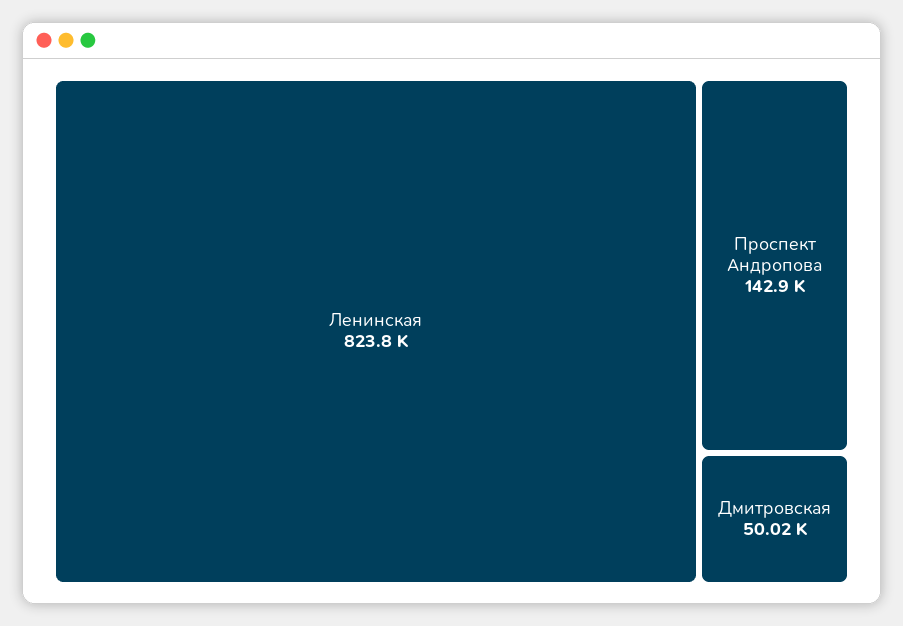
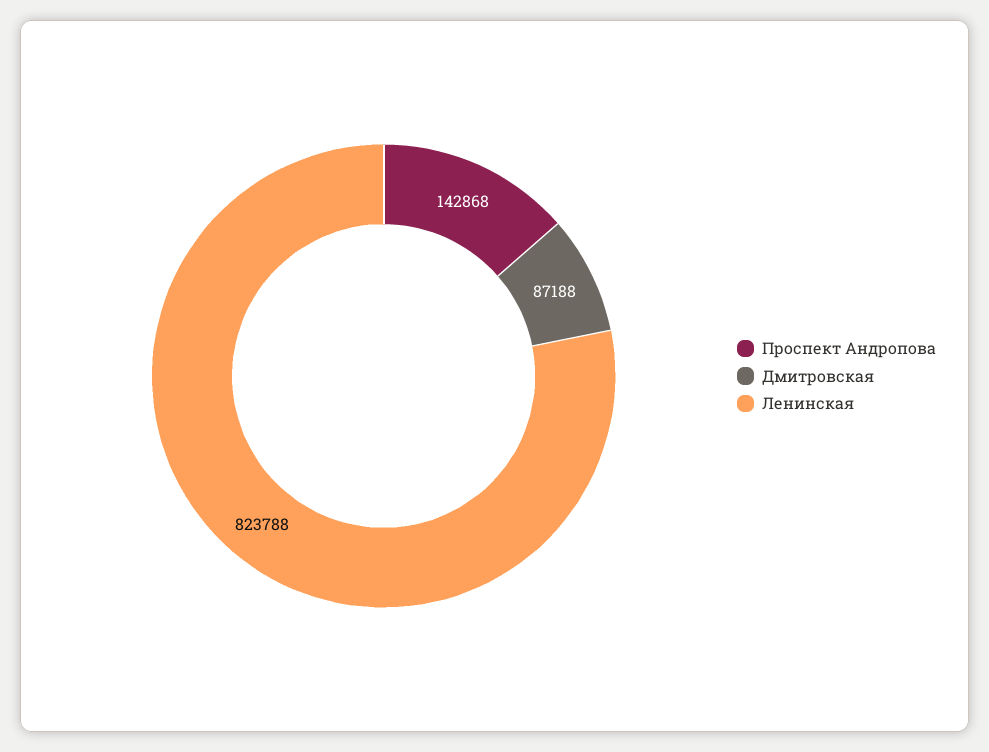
  {
    "Ленинская": 823788,
    "Проспект Андропова": 142868,
-   "Дмитровская": 50020
+   "Дмитровская": 87188
  }

